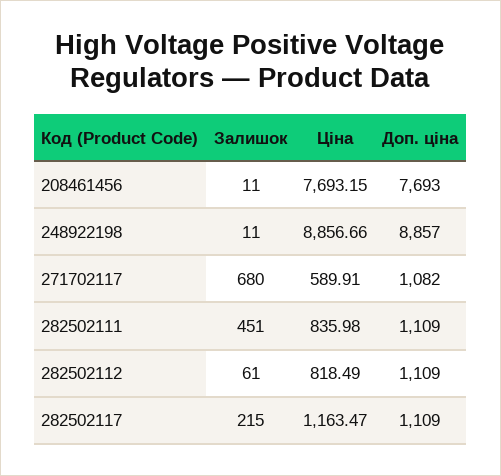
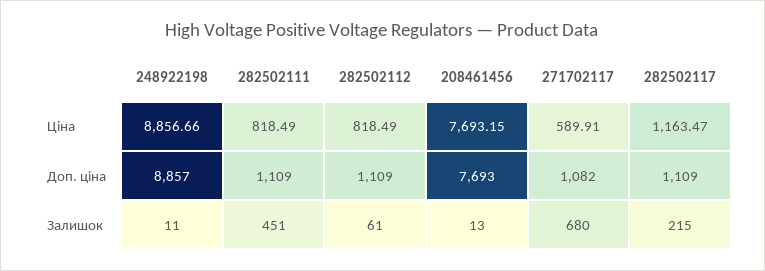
  {
    "Залишок": {
-     "208461456": 11,
+     "208461456": 13,
      "248922198": 11,
      "271702117": 680,
      "282502111": 451,
      "282502112": 61,
      "282502117": 215
    },
    "Ціна": {
      "208461456": 7693.15,
      "248922198": 8856.66,
      "271702117": 589.91,
-     "282502111": 835.98,
+     "282502111": 818.49,
      "282502112": 818.49,
      "282502117": 1163.47
    },
    "Доп. ціна": {
      "208461456": 7693,
      "248922198": 8857,
      "271702117": 1082,
      "282502111": 1109,
      "282502112": 1109,
      "282502117": 1109
    }
  }

